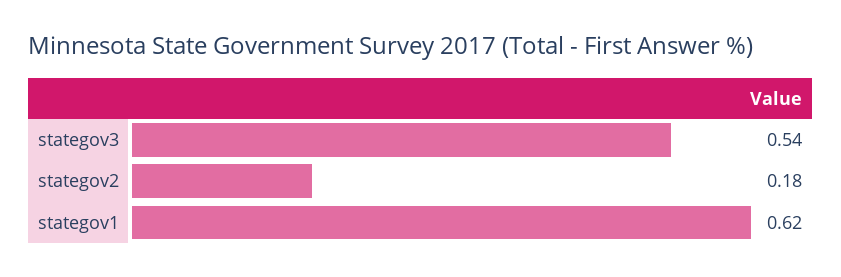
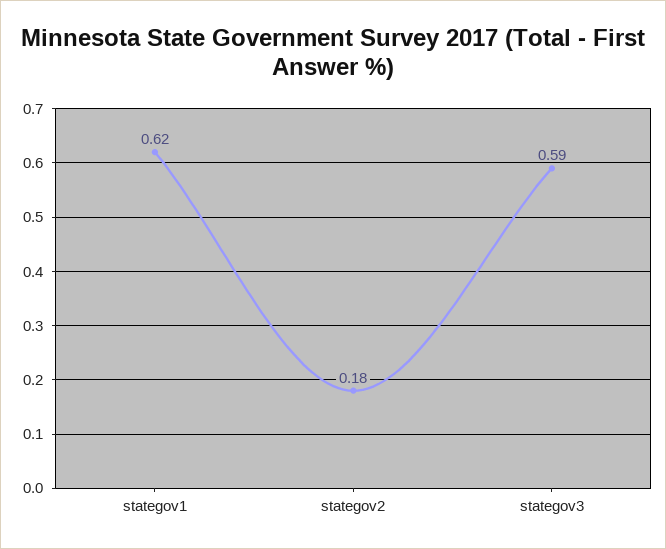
  {
-   "stategov3": 0.54,
+   "stategov3": 0.59,
    "stategov2": 0.18,
    "stategov1": 0.62
  }

